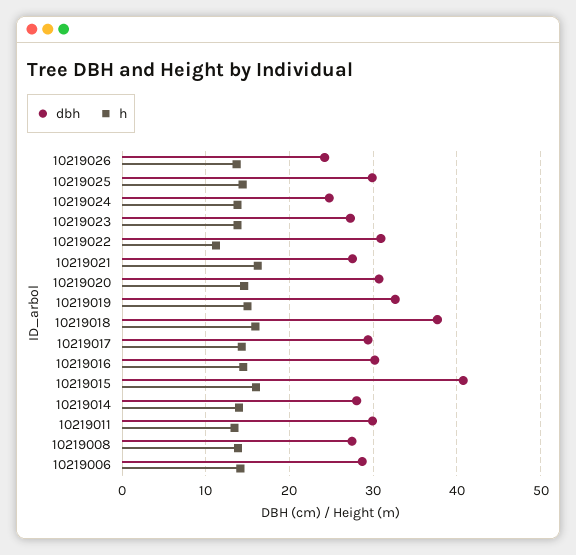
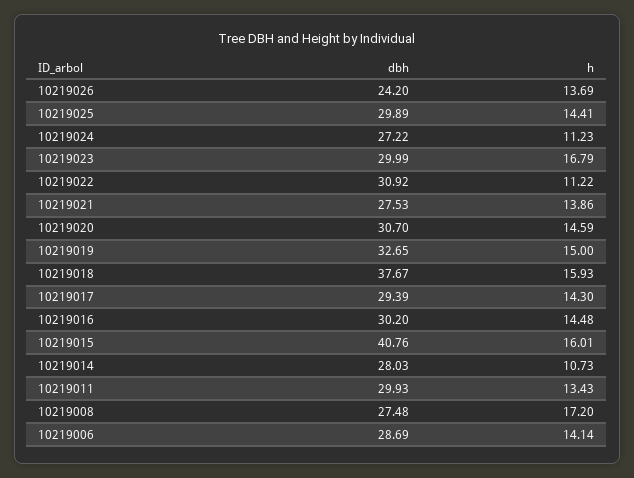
  {
    "dbh": {
      "10219026": 24.2,
      "10219025": 29.89,
-     "10219024": 25,
+     "10219024": 27.22,
-     "10219023": 27,
+     "10219023": 29.99,
      "10219022": 30.92,
      "10219021": 27.53,
      "10219020": 30.7,
      "10219019": 32.65,
      "10219018": 37.67,
      "10219017": 29.39,
      "10219016": 30.2,
      "10219015": 40.76,
      "10219014": 28.03,
      "10219011": 29.93,
      "10219008": 27.48,
      "10219006": 28.69
    },
    "h": {
      "10219026": 13.69,
      "10219025": 14.41,
-     "10219024": 14,
+     "10219024": 11.23,
-     "10219023": 14,
+     "10219023": 16.79,
      "10219022": 11.22,
-     "10219021": 16,
+     "10219021": 13.86,
      "10219020": 14.59,
      "10219019": 15,
      "10219018": 15.93,
      "10219017": 14.3,
      "10219016": 14.48,
      "10219015": 16.01,
-     "10219014": 14,
+     "10219014": 10.73,
      "10219011": 13.43,
-     "10219008": 14,
+     "10219008": 17.2,
      "10219006": 14.14
    }
  }

